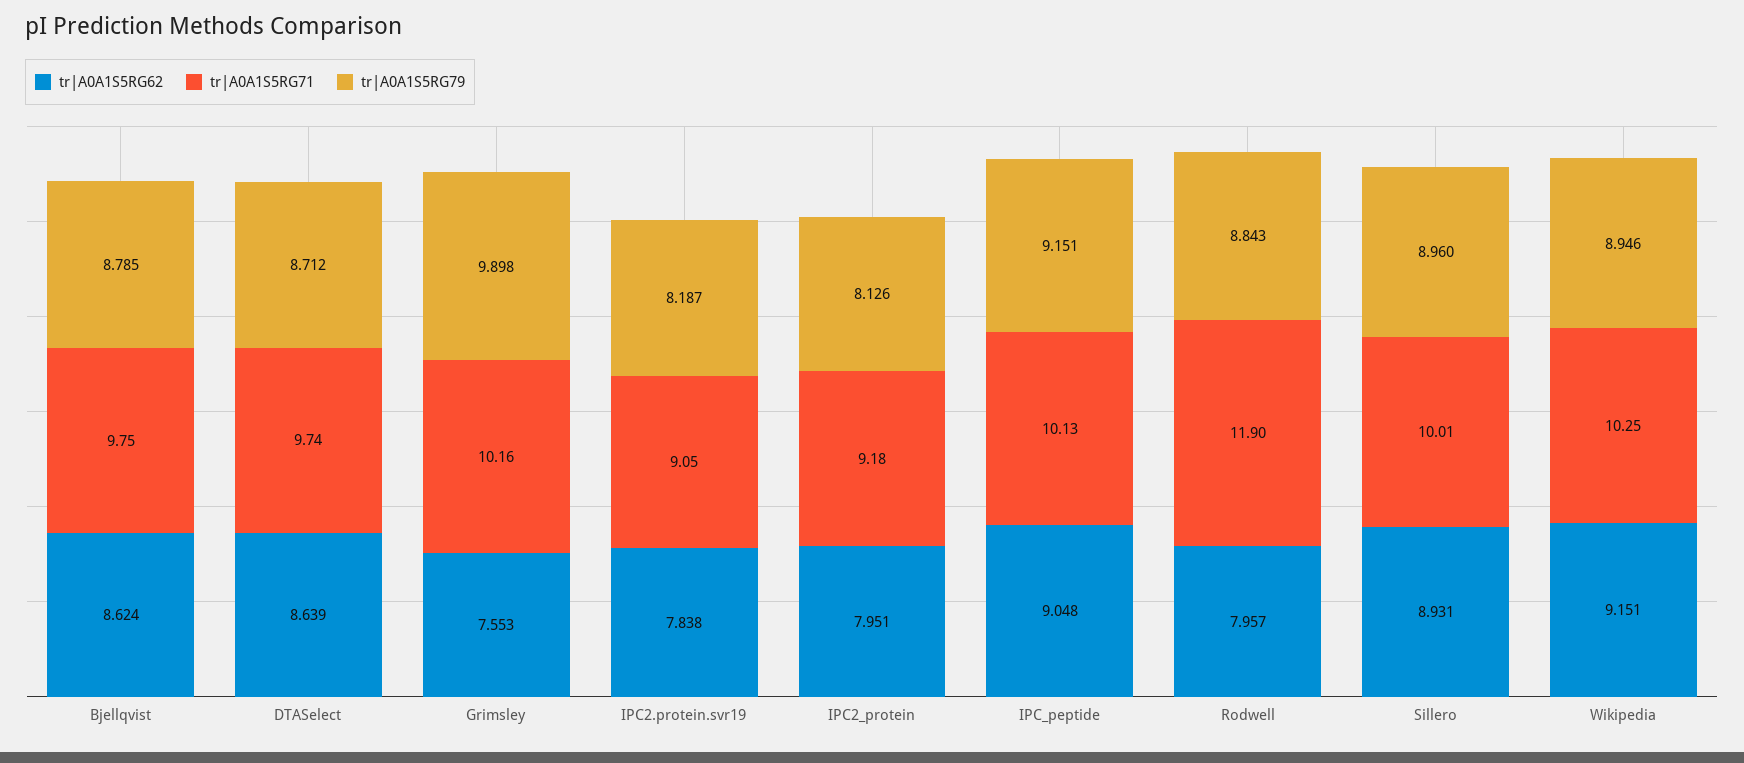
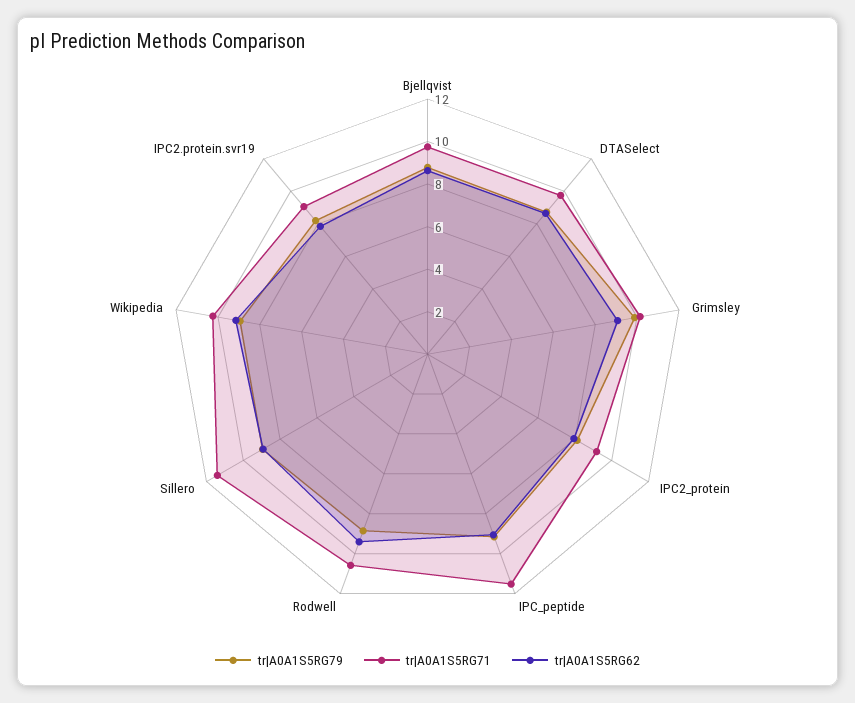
  {
    "tr|A0A1S5RG62": {
      "Bjellqvist": 8.624,
      "DTASelect": 8.639,
-     "Grimsley": 7.553,
+     "Grimsley": 9,
      "IPC2.protein.svr19": 7.838,
      "IPC2_protein": 7.951,
      "IPC_peptide": 9.048,
-     "Rodwell": 7.957,
+     "Rodwell": 9.5,
      "Sillero": 8.931,
      "Wikipedia": 9.151
    },
    "tr|A0A1S5RG71": {
      "Bjellqvist": 9.75,
      "DTASelect": 9.74,
      "Grimsley": 10.16,
      "IPC2.protein.svr19": 9.05,
      "IPC2_protein": 9.18,
-     "IPC_peptide": 10.13,
+     "IPC_peptide": 11.5,
-     "Rodwell": 11.9,
+     "Rodwell": 10.5,
-     "Sillero": 10.01,
+     "Sillero": 11.5,
      "Wikipedia": 10.25
    },
    "tr|A0A1S5RG79": {
      "Bjellqvist": 8.785,
      "DTASelect": 8.712,
      "Grimsley": 9.898,
      "IPC2.protein.svr19": 8.187,
      "IPC2_protein": 8.126,
      "IPC_peptide": 9.151,
      "Rodwell": 8.843,
      "Sillero": 8.96,
      "Wikipedia": 8.946
    }
  }

